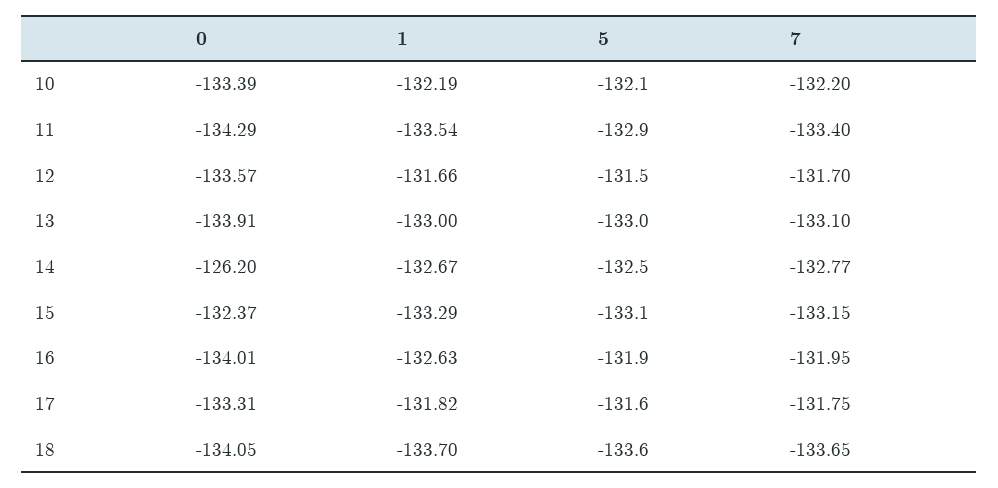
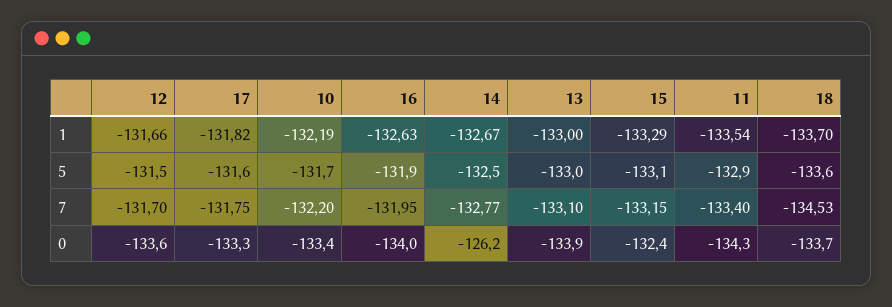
  {
    "0": {
      "10": -133.39,
      "11": -134.29,
      "12": -133.57,
      "13": -133.91,
      "14": -126.2,
      "15": -132.37,
      "16": -134.01,
      "17": -133.31,
-     "18": -134.05
+     "18": -133.7
    },
    "1": {
      "10": -132.19,
      "11": -133.54,
      "12": -131.66,
      "13": -133,
      "14": -132.67,
      "15": -133.29,
      "16": -132.63,
      "17": -131.82,
      "18": -133.7
    },
    "5": {
-     "10": -132.1,
+     "10": -131.7,
      "11": -132.9,
      "12": -131.5,
      "13": -133,
      "14": -132.5,
      "15": -133.1,
      "16": -131.9,
      "17": -131.6,
      "18": -133.6
    },
    "7": {
      "10": -132.2,
      "11": -133.4,
      "12": -131.7,
      "13": -133.1,
      "14": -132.77,
      "15": -133.15,
      "16": -131.95,
      "17": -131.75,
-     "18": -133.65
+     "18": -134.53
    }
  }

